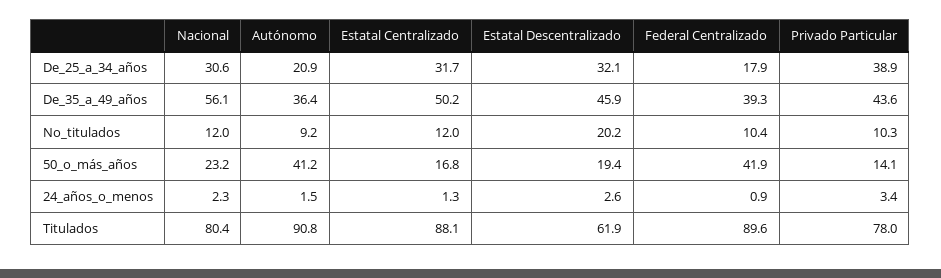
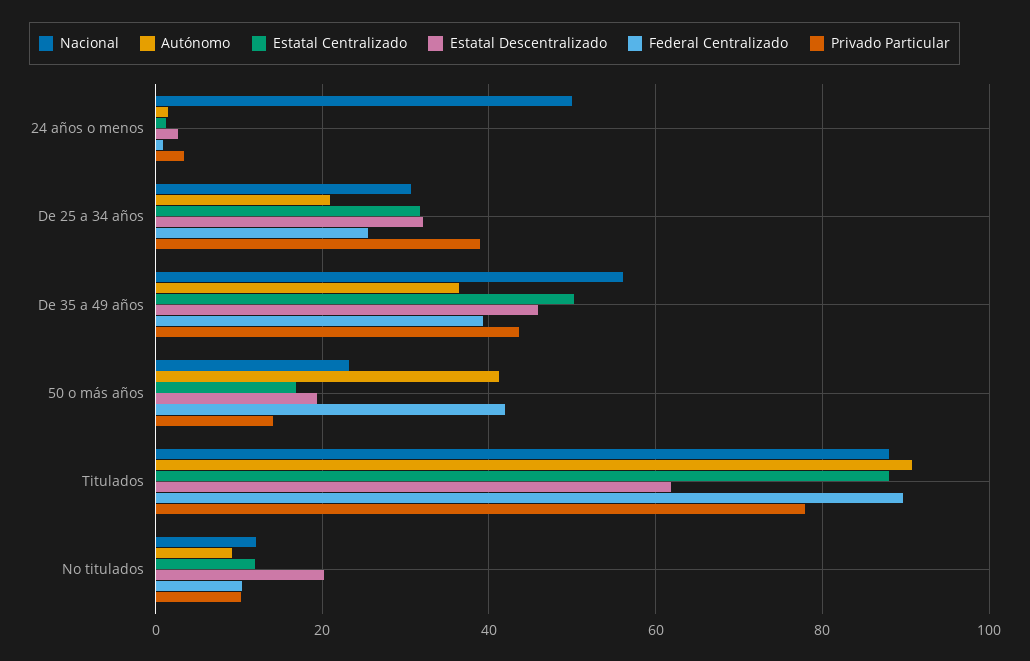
  {
    "Nacional": {
      "De_25_a_34_años": 30.6,
      "De_35_a_49_años": 56.1,
      "No_titulados": 12,
      "50_o_más_años": 23.2,
-     "24_años_o_menos": 2.3,
+     "24_años_o_menos": 50,
-     "Titulados": 80.4
+     "Titulados": 88
    },
    "Autónomo": {
      "De_25_a_34_años": 20.9,
      "De_35_a_49_años": 36.4,
      "No_titulados": 9.2,
      "50_o_más_años": 41.2,
      "24_años_o_menos": 1.5,
      "Titulados": 90.8
    },
    "Estatal Centralizado": {
      "De_25_a_34_años": 31.7,
      "De_35_a_49_años": 50.2,
      "No_titulados": 12,
      "50_o_más_años": 16.8,
      "24_años_o_menos": 1.3,
      "Titulados": 88.1
    },
    "Estatal Descentralizado": {
      "De_25_a_34_años": 32.1,
      "De_35_a_49_años": 45.9,
      "No_titulados": 20.2,
      "50_o_más_años": 19.4,
      "24_años_o_menos": 2.6,
      "Titulados": 61.9
    },
    "Federal Centralizado": {
-     "De_25_a_34_años": 17.9,
+     "De_25_a_34_años": 26,
      "De_35_a_49_años": 39.3,
      "No_titulados": 10.4,
      "50_o_más_años": 41.9,
      "24_años_o_menos": 0.9,
      "Titulados": 89.6
    },
    "Privado Particular": {
      "De_25_a_34_años": 38.9,
      "De_35_a_49_años": 43.6,
      "No_titulados": 10.3,
      "50_o_más_años": 14.1,
      "24_años_o_menos": 3.4,
      "Titulados": 78
    }
  }

